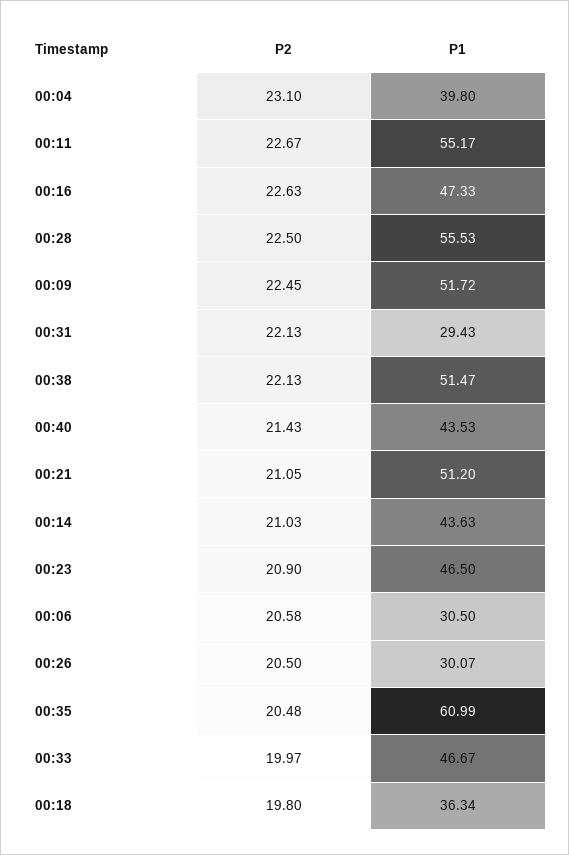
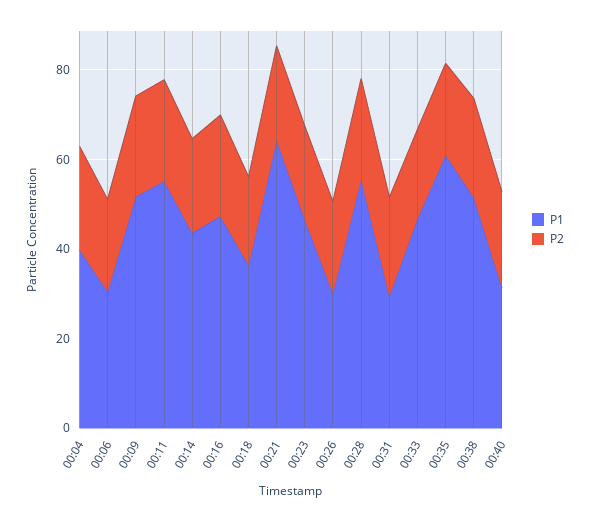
  {
    "P2": {
      "00:04": 23.1,
      "00:11": 22.67,
      "00:16": 22.63,
      "00:28": 22.5,
      "00:09": 22.45,
      "00:31": 22.13,
      "00:38": 22.13,
      "00:40": 21.43,
      "00:21": 21.05,
      "00:14": 21.03,
      "00:23": 20.9,
      "00:06": 20.58,
      "00:26": 20.5,
      "00:35": 20.48,
      "00:33": 19.97,
      "00:18": 19.8
    },
    "P1": {
      "00:04": 39.8,
      "00:11": 55.17,
      "00:16": 47.33,
      "00:28": 55.53,
      "00:09": 51.72,
      "00:31": 29.43,
      "00:38": 51.47,
-     "00:40": 43.53,
+     "00:40": 30,
-     "00:21": 51.2,
+     "00:21": 65,
      "00:14": 43.63,
      "00:23": 46.5,
      "00:06": 30.5,
      "00:26": 30.07,
      "00:35": 60.99,
      "00:33": 46.67,
      "00:18": 36.34
    }
  }

